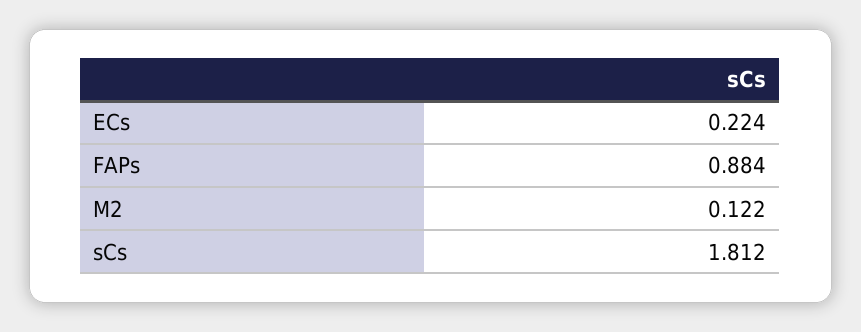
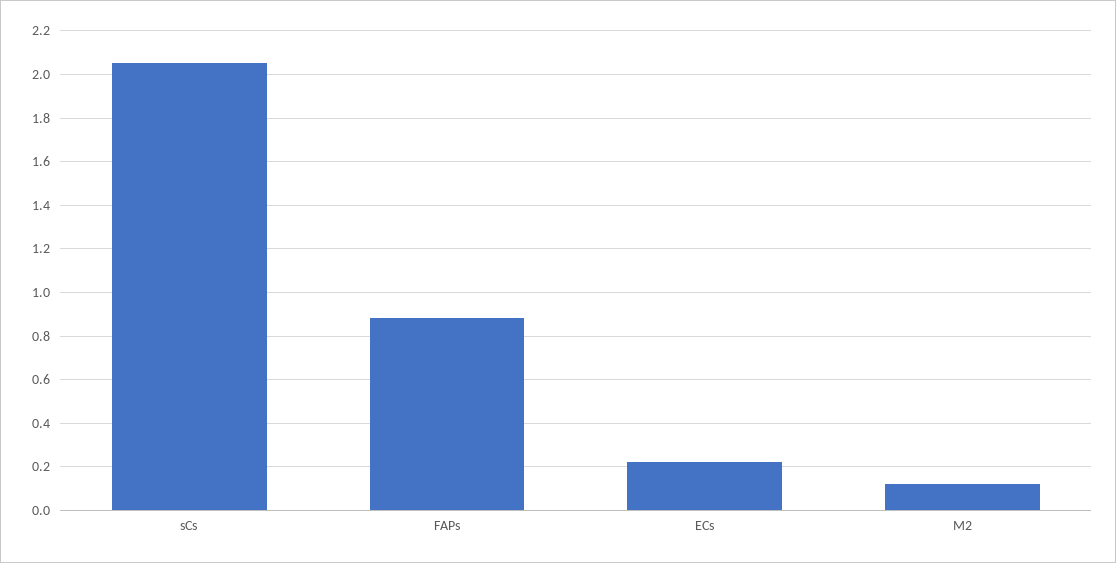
  {
    "ECs": 0.224,
    "FAPs": 0.884,
    "M2": 0.122,
-   "sCs": 1.812
+   "sCs": 2.05
  }

